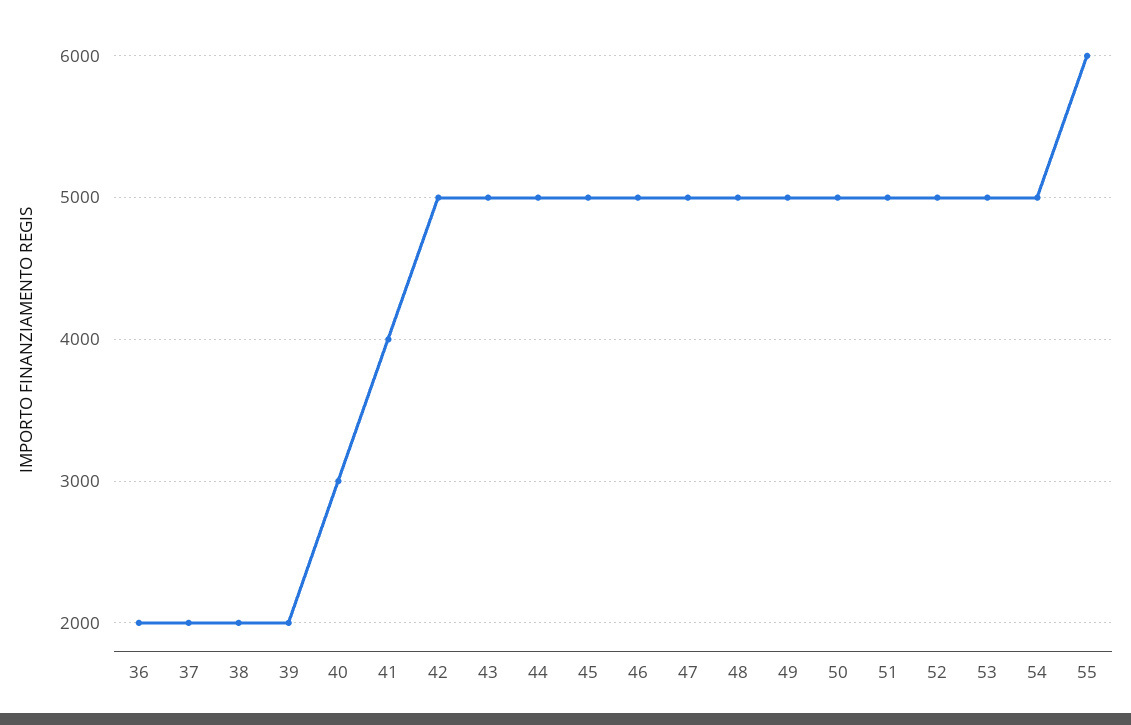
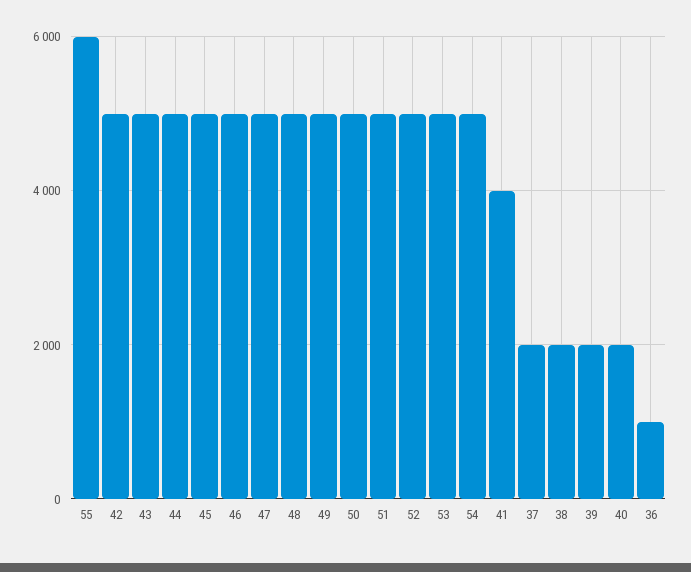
  {
-   "36": 2000,
+   "36": 1000,
    "37": 2000,
    "38": 2000,
    "39": 2000,
-   "40": 3000,
+   "40": 2000,
    "41": 4000,
    "42": 5000,
    "43": 5000,
    "44": 5000,
    "45": 5000,
    "46": 5000,
    "47": 5000,
    "48": 5000,
    "49": 5000,
    "50": 5000,
    "51": 5000,
    "52": 5000,
    "53": 5000,
    "54": 5000,
    "55": 6000
  }

